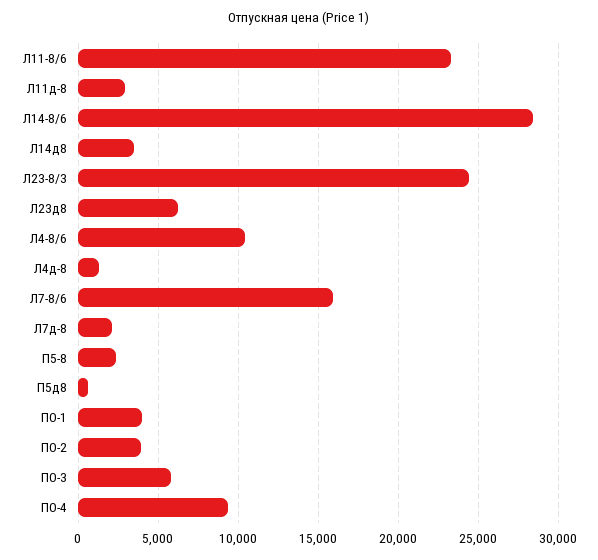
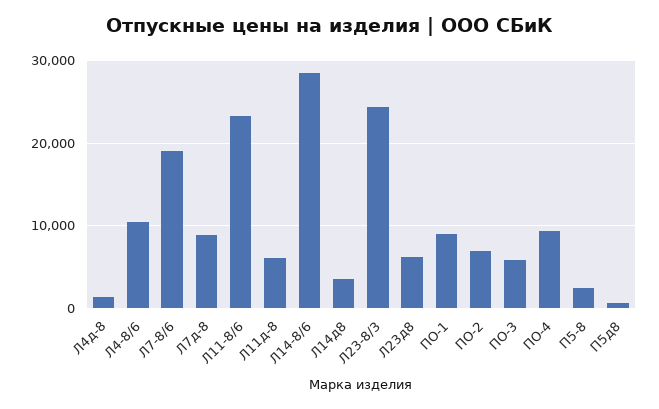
  {
    "Л11-8/6": 23500,
-   "Л11д-8": 3000,
+   "Л11д-8": 6000,
    "Л14-8/6": 28500,
    "Л14д8": 3500,
    "Л23-8/3": 24500,
    "Л23д8": 6500,
    "Л4-8/6": 10500,
    "Л4д-8": 1500,
-   "Л7-8/6": 16000,
+   "Л7-8/6": 19000,
-   "Л7д-8": 2000,
+   "Л7д-8": 9000,
    "П5-8": 2500,
    "П5д8": 500,
-   "ПО-1": 4000,
+   "ПО-1": 9000,
-   "ПО-2": 4000,
+   "ПО-2": 7000,
    "ПО-3": 6000,
    "ПО-4": 9500
  }

